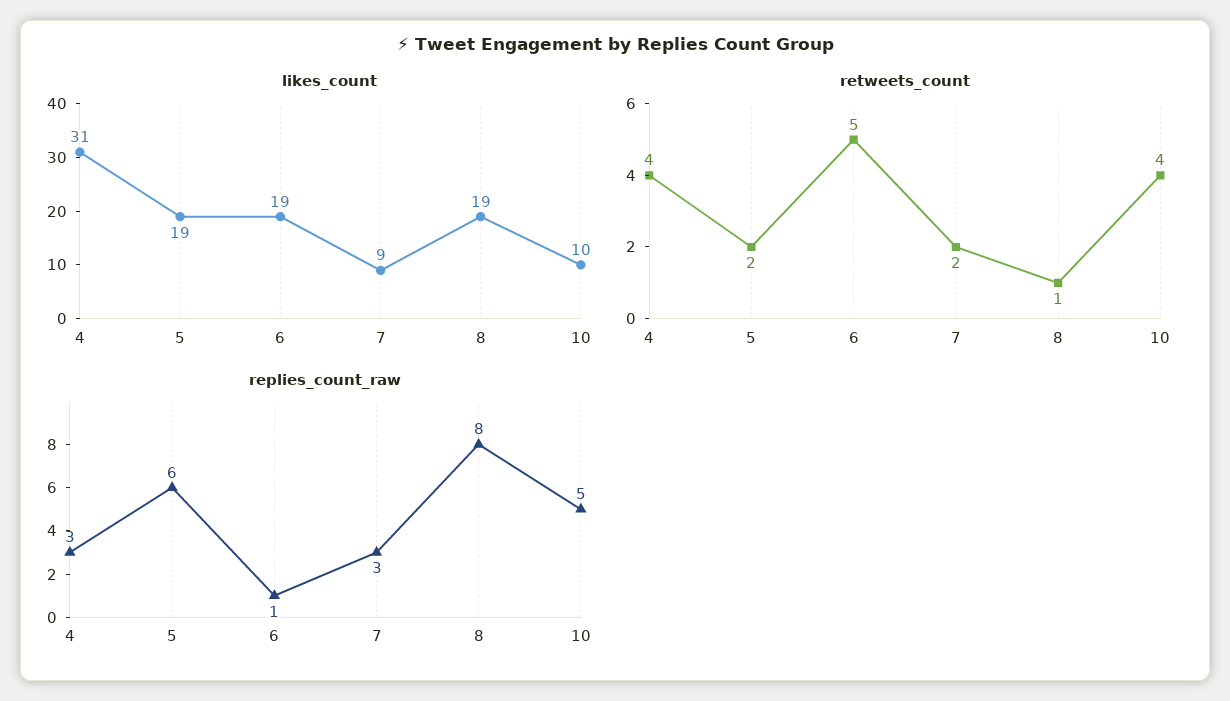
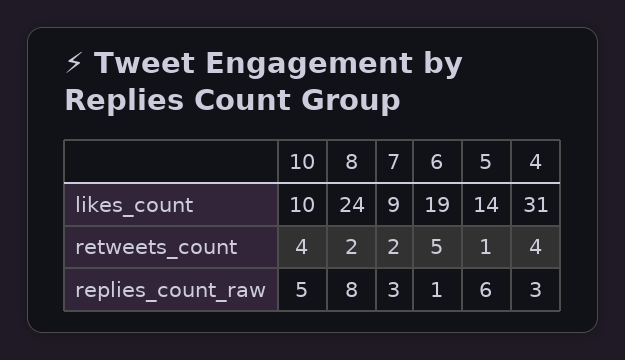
  {
    "likes_count": {
      "4": 31,
-     "5": 19,
+     "5": 14,
      "6": 19,
      "7": 9,
-     "8": 19,
+     "8": 24,
      "10": 10
    },
    "retweets_count": {
      "4": 4,
-     "5": 2,
+     "5": 1,
      "6": 5,
      "7": 2,
-     "8": 1,
+     "8": 2,
      "10": 4
    },
    "replies_count_raw": {
      "4": 3,
      "5": 6,
      "6": 1,
      "7": 3,
      "8": 8,
      "10": 5
    }
  }

